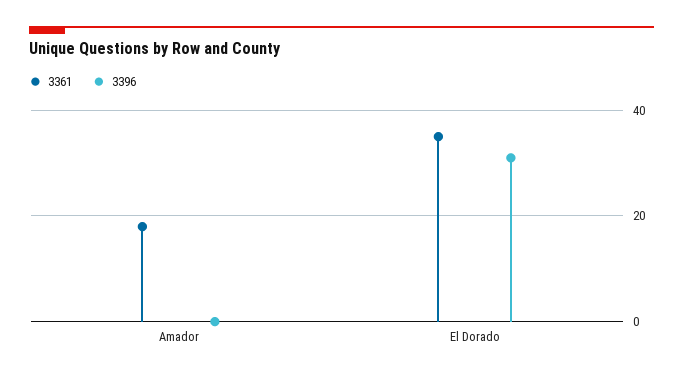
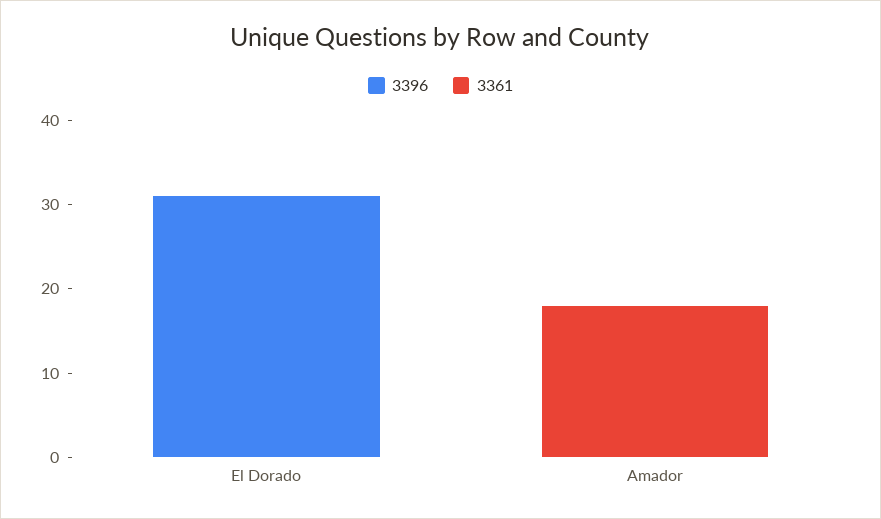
  {
    "3361": {
      "Amador": 18,
-     "El Dorado": 35
+     "El Dorado": 0
    },
    "3396": {
      "Amador": 0,
      "El Dorado": 31
    }
  }

